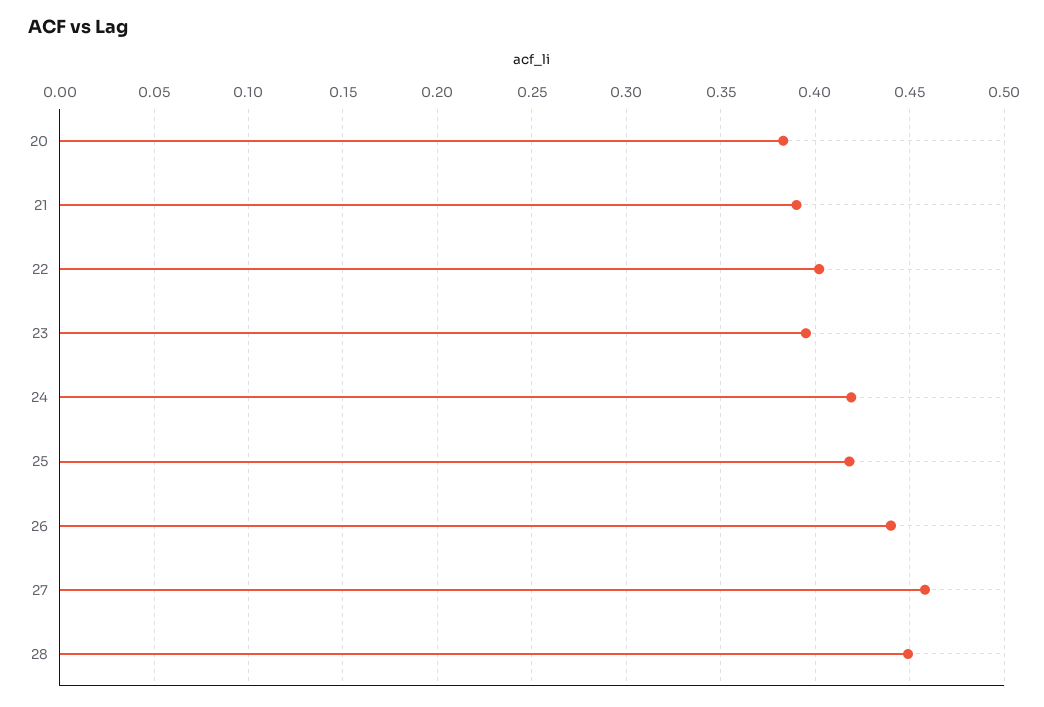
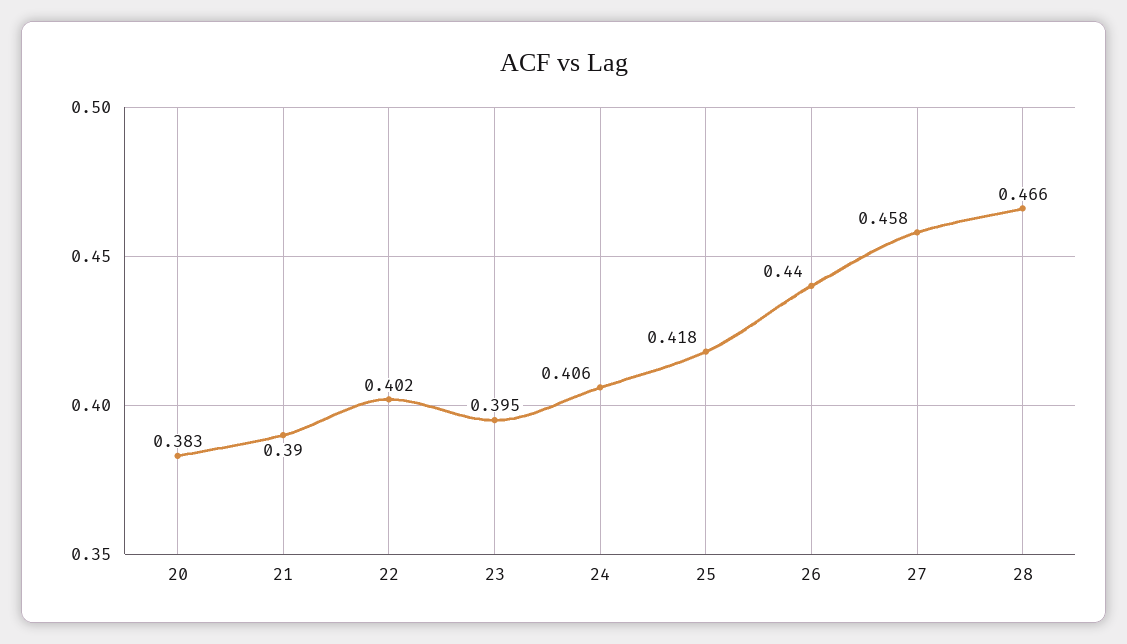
  {
    "20": 0.383,
    "21": 0.39,
    "22": 0.402,
    "23": 0.395,
-   "24": 0.42,
+   "24": 0.406,
    "25": 0.418,
    "26": 0.44,
    "27": 0.458,
-   "28": 0.45
+   "28": 0.466
  }

